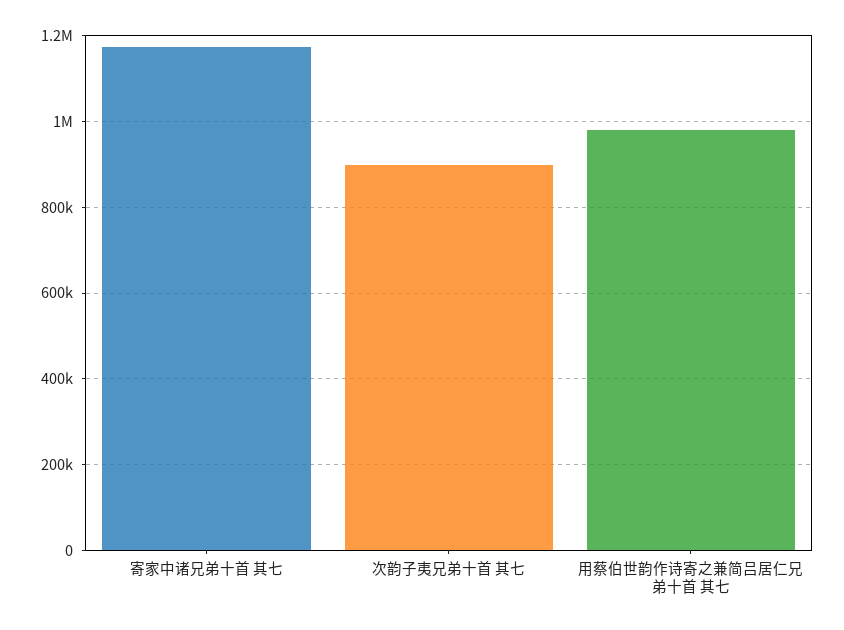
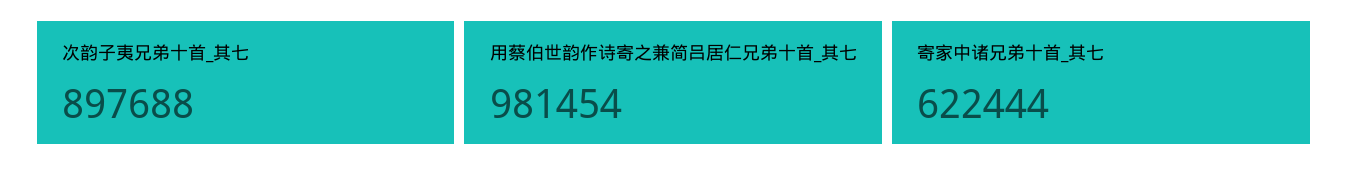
  {
-   "寄家中诸兄弟十首 其七": 1180000,
+   "寄家中诸兄弟十首 其七": 622444,
    "次韵子夷兄弟十首 其七": 897688,
    "用蔡伯世韵作诗寄之兼简吕居仁兄弟十首 其七": 981454
  }

